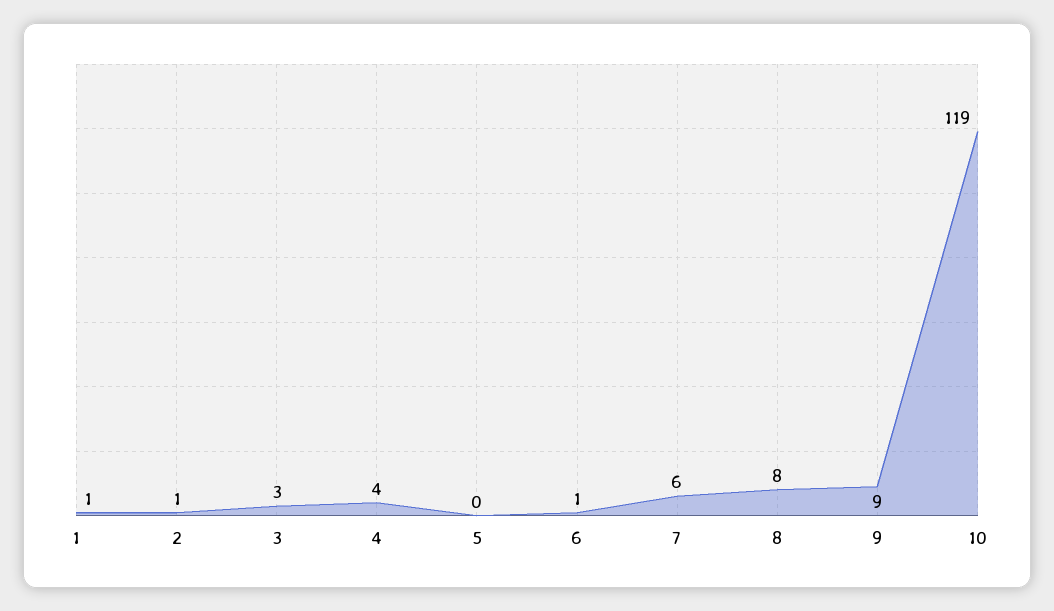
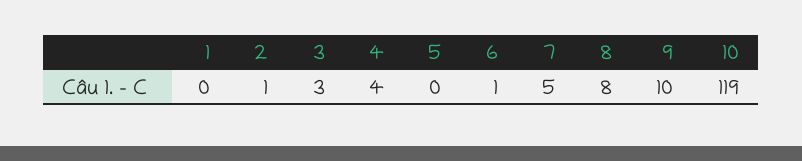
  {
-   "1": 1,
+   "1": 0,
    "2": 1,
    "3": 3,
    "4": 4,
    "5": 0,
    "6": 1,
-   "7": 6,
+   "7": 5,
    "8": 8,
-   "9": 9,
+   "9": 10,
    "10": 119
  }

